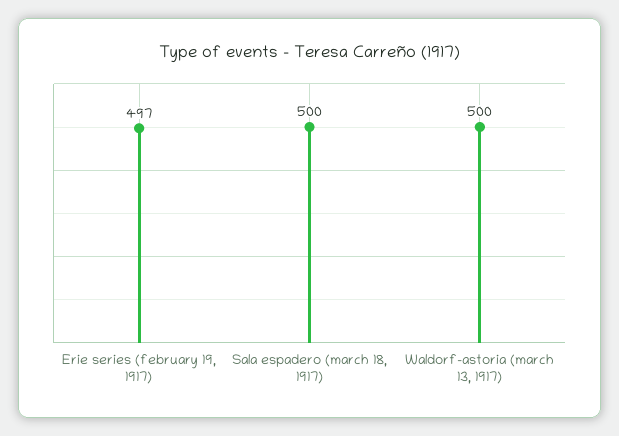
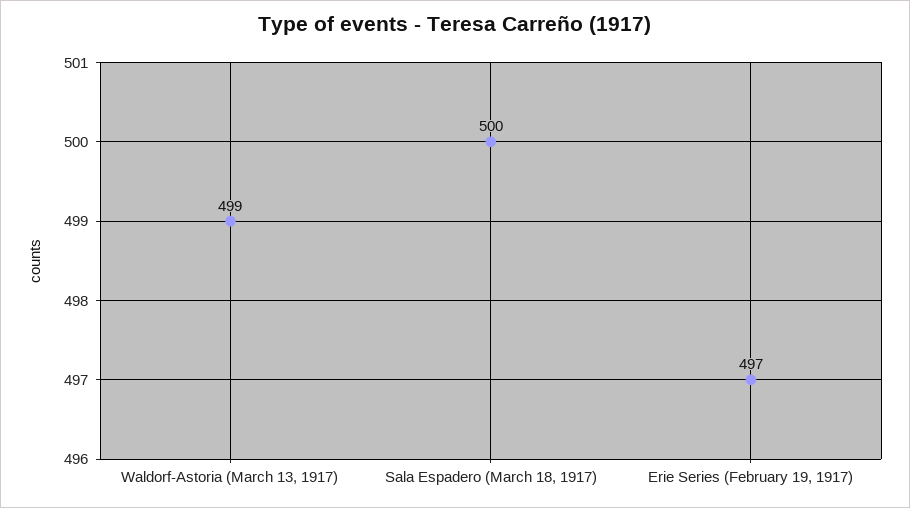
  {
    "Erie series (february 19, 1917)": 497,
    "Sala espadero (march 18, 1917)": 500,
-   "Waldorf-astoria (march 13, 1917)": 500
+   "Waldorf-astoria (march 13, 1917)": 499
  }

